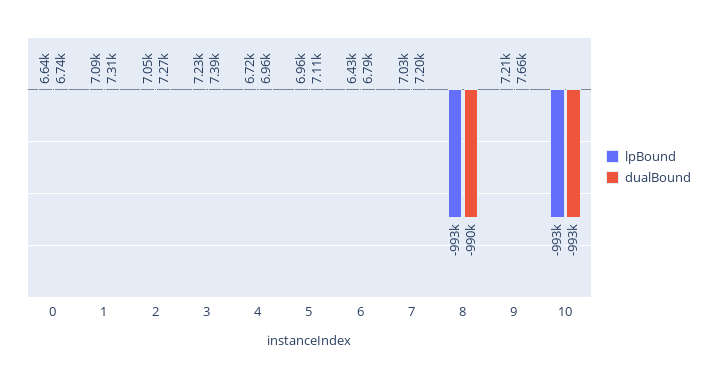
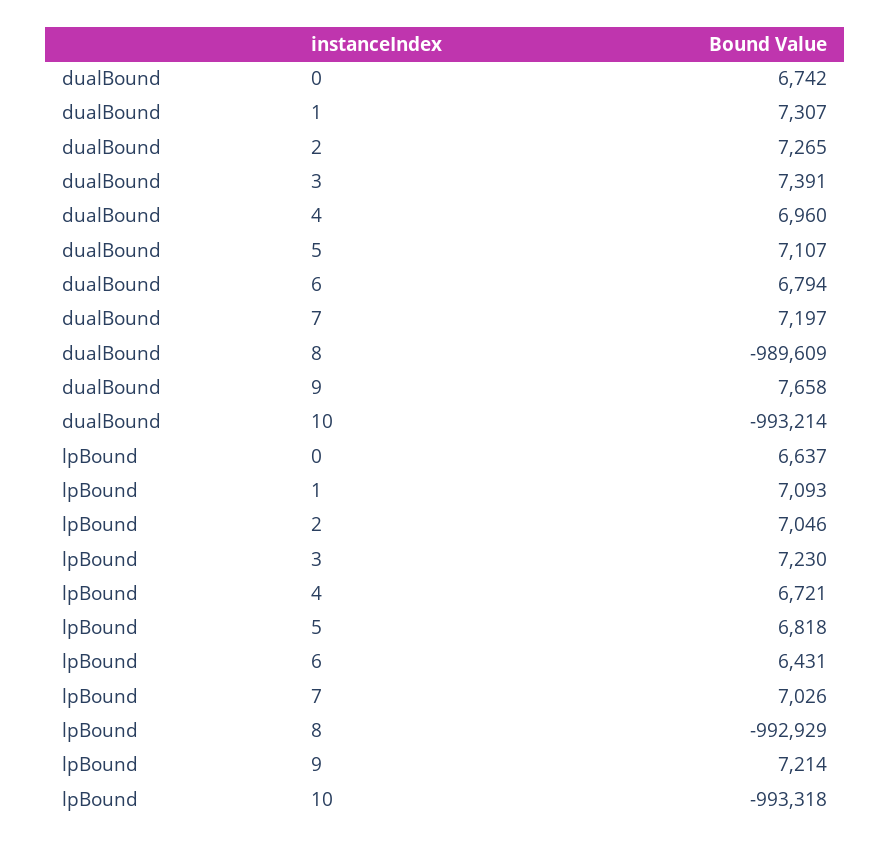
  {
    "lpBound": {
      "0": 6637,
      "1": 7093,
      "2": 7046,
      "3": 7230,
      "4": 6721,
-     "5": 6960,
+     "5": 6818,
      "6": 6431,
      "7": 7026,
      "8": -992929,
      "9": 7214,
      "10": -993318
    },
    "dualBound": {
      "0": 6742,
      "1": 7307,
      "2": 7265,
      "3": 7391,
      "4": 6960,
      "5": 7107,
      "6": 6794,
      "7": 7197,
      "8": -989609,
      "9": 7658,
      "10": -993214
    }
  }

